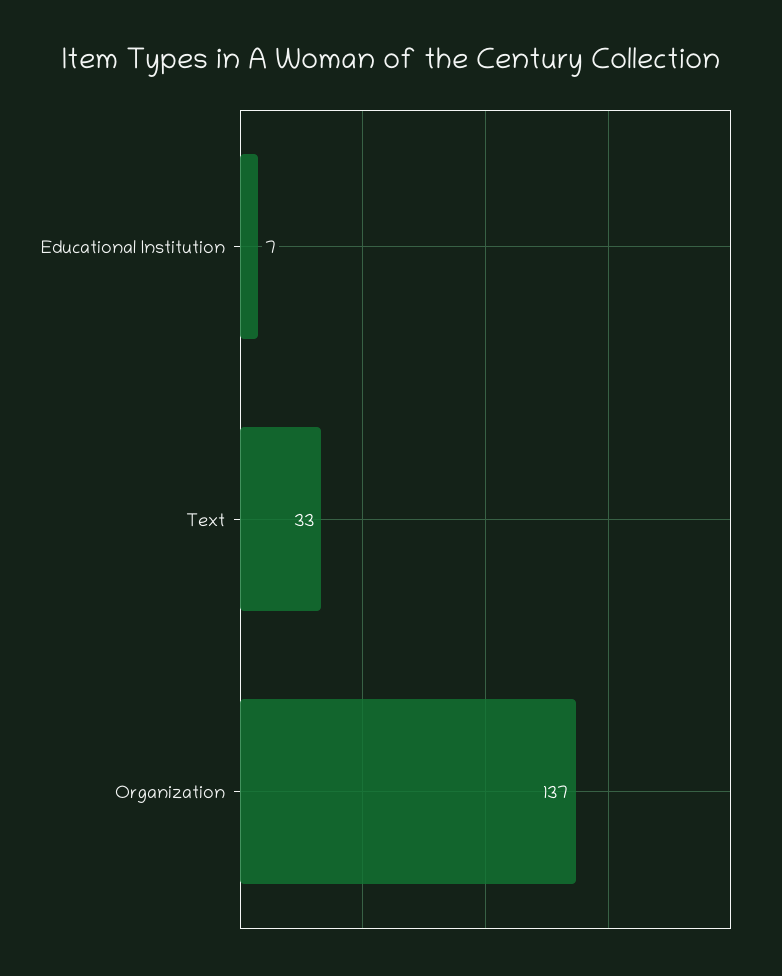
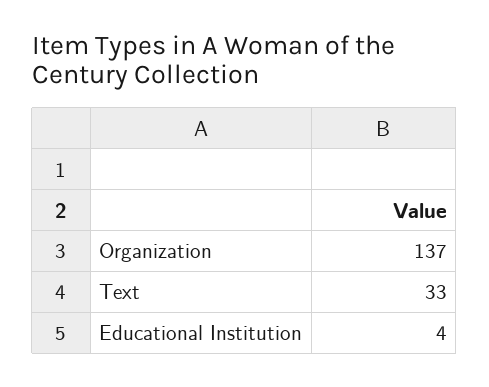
  {
-   "Educational Institution": 7,
+   "Educational Institution": 4,
    "Text": 33,
    "Organization": 137
  }

